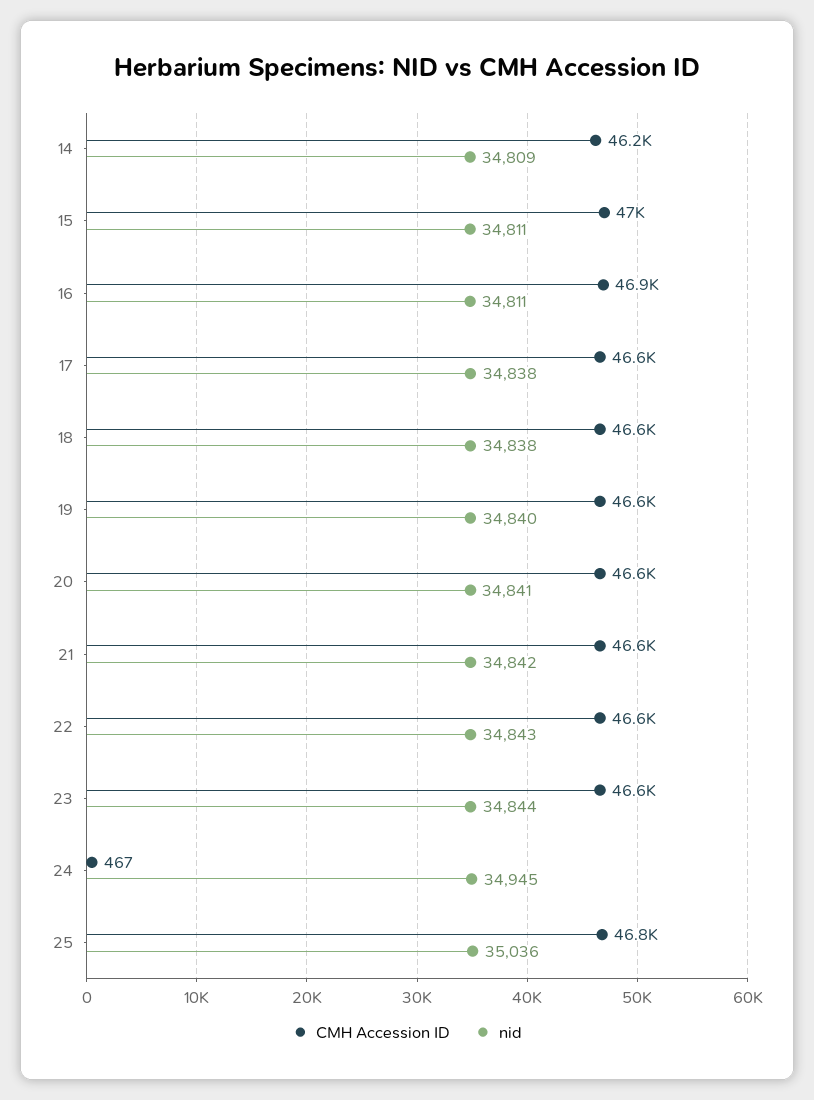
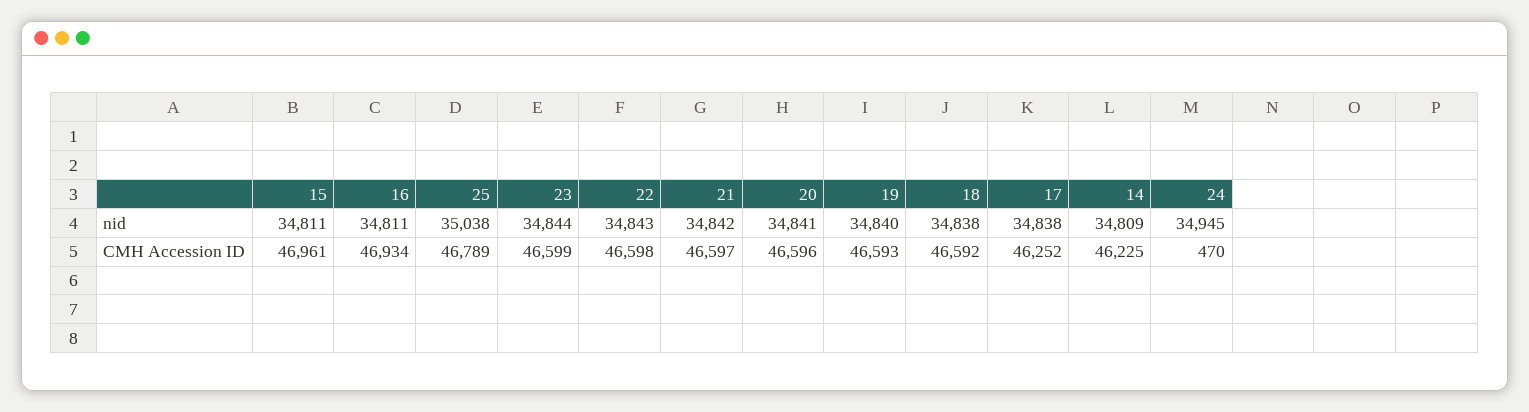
  {
    "CMH Accession ID": {
      "14": 46225,
      "15": 46961,
      "16": 46934,
-     "17": 46600,
+     "17": 46252,
      "18": 46592,
      "19": 46593,
      "20": 46596,
      "21": 46597,
      "22": 46598,
      "23": 46599,
-     "24": 467,
+     "24": 470,
      "25": 46789
    },
    "nid": {
      "14": 34809,
      "15": 34811,
      "16": 34811,
      "17": 34838,
      "18": 34838,
      "19": 34840,
      "20": 34841,
      "21": 34842,
      "22": 34843,
      "23": 34844,
      "24": 34945,
-     "25": 35036
+     "25": 35038
    }
  }

